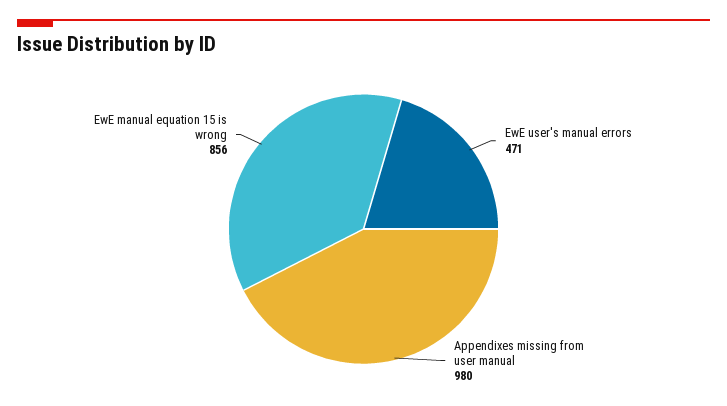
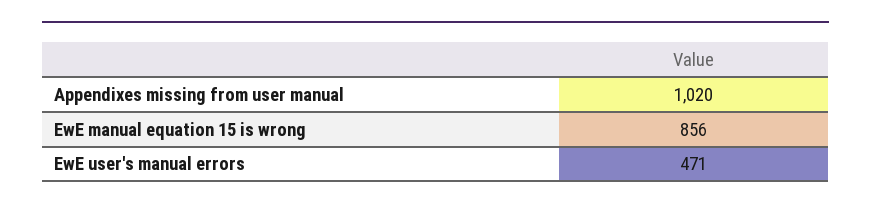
  {
    "EwE user's manual errors": 471,
-   "Appendixes missing from user manual": 980,
+   "Appendixes missing from user manual": 1020,
    "EwE manual equation 15 is wrong": 856
  }

